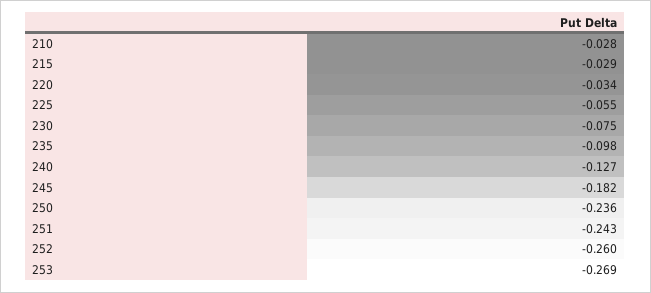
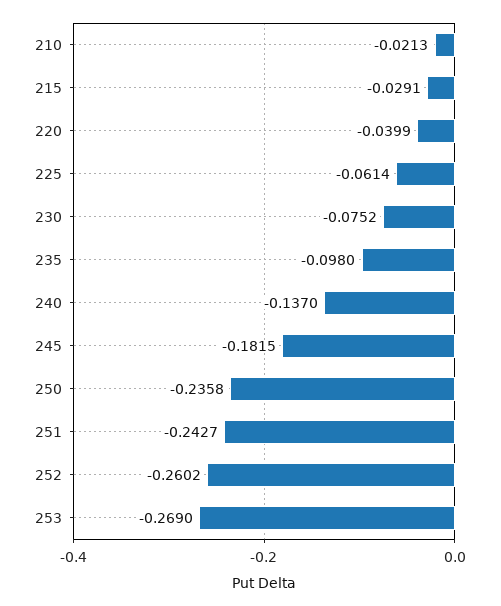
  {
-   "210": -0.028,
+   "210": -0.0213,
    "215": -0.0291,
-   "220": -0.034,
+   "220": -0.0399,
-   "225": -0.055,
+   "225": -0.0614,
    "230": -0.0752,
    "235": -0.098,
-   "240": -0.127,
+   "240": -0.137,
    "245": -0.1815,
    "250": -0.2358,
    "251": -0.2427,
    "252": -0.2602,
    "253": -0.269
  }

